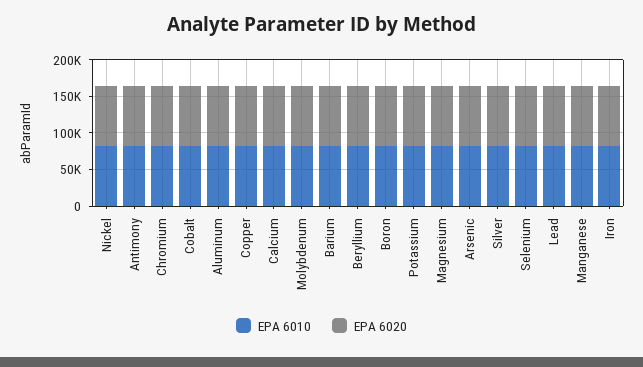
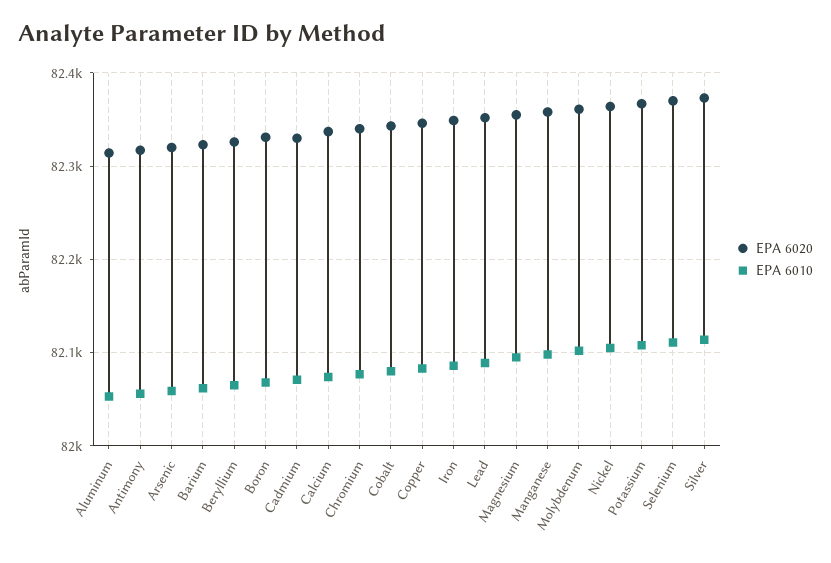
  {
    "EPA 6010": {
      "Nickel": 82110,
      "Antimony": 82060,
      "Chromium": 82080,
      "Cobalt": 82080,
      "Aluminum": 82050,
      "Copper": 82080,
      "Calcium": 82070,
      "Molybdenum": 82100,
      "Barium": 82060,
      "Beryllium": 82070,
      "Boron": 82070,
      "Potassium": 82110,
      "Magnesium": 82100,
      "Arsenic": 82060,
      "Silver": 82110,
      "Selenium": 82110,
      "Lead": 82090,
      "Manganese": 82100,
-     "Iron": 82090
+     "Iron": 82090,
+     "Cadmium": 82070
    },
    "EPA 6020": {
      "Nickel": 82360,
      "Antimony": 82320,
      "Chromium": 82340,
      "Cobalt": 82340,
      "Aluminum": 82310,
      "Copper": 82350,
      "Calcium": 82340,
      "Molybdenum": 82360,
      "Barium": 82320,
      "Beryllium": 82330,
      "Boron": 82330,
      "Potassium": 82370,
      "Magnesium": 82360,
      "Arsenic": 82320,
      "Silver": 82370,
      "Selenium": 82370,
      "Lead": 82350,
      "Manganese": 82360,
-     "Iron": 82350
+     "Iron": 82350,
+     "Cadmium": 82330
    }
  }

